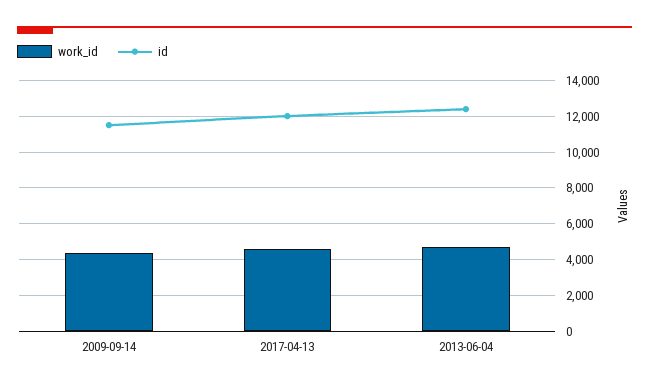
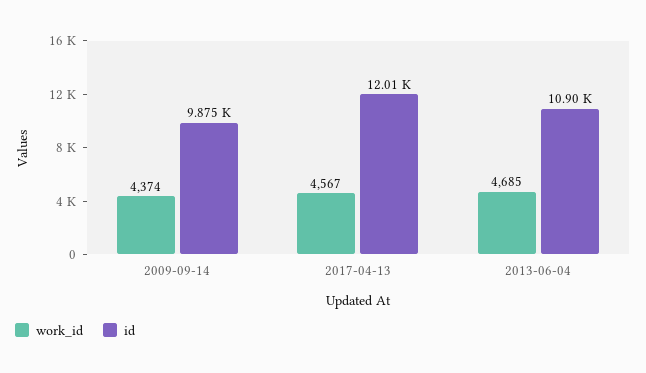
  {
    "work_id": {
      "2009-09-14": 4374,
      "2017-04-13": 4567,
      "2013-06-04": 4685
    },
    "id": {
-     "2009-09-14": 11500,
+     "2009-09-14": 9875,
      "2017-04-13": 12010,
-     "2013-06-04": 12500
+     "2013-06-04": 10900
    }
  }

